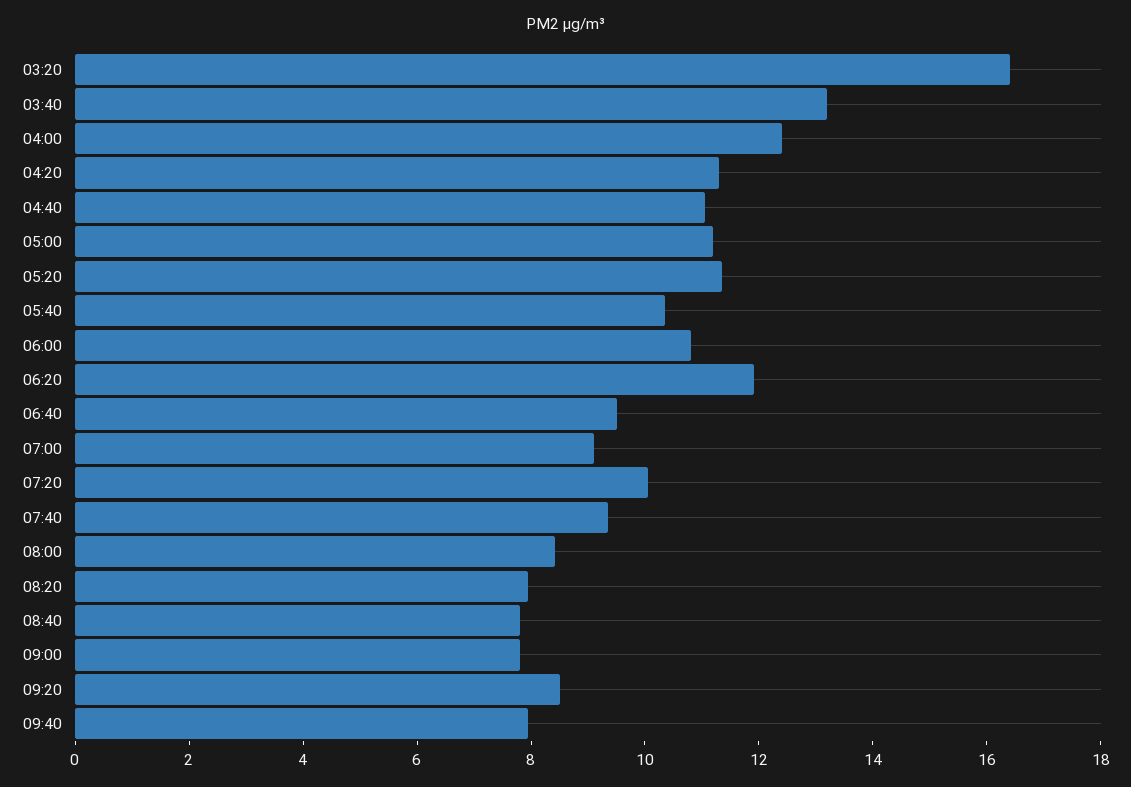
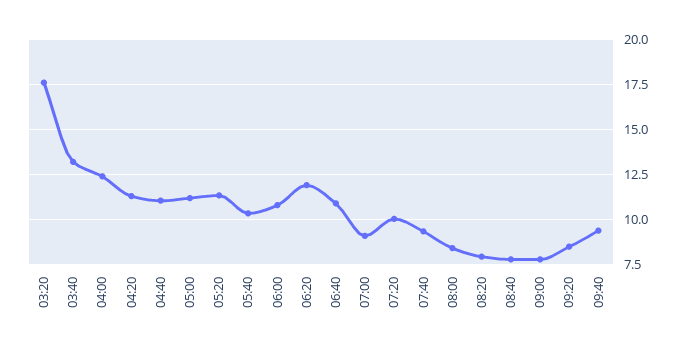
  {
-   "03:20": 16.5,
+   "03:20": 17.5,
    "03:40": 13,
    "04:00": 12.5,
    "04:20": 11.5,
    "04:40": 11,
    "05:00": 11,
    "05:20": 11.5,
    "05:40": 10.5,
    "06:00": 11,
    "06:20": 12,
-   "06:40": 9.5,
+   "06:40": 11,
    "07:00": 9,
    "07:20": 10,
    "07:40": 9.5,
    "08:00": 8.5,
    "08:20": 8,
    "08:40": 8,
    "09:00": 8,
    "09:20": 8.5,
-   "09:40": 8
+   "09:40": 9.5
  }

